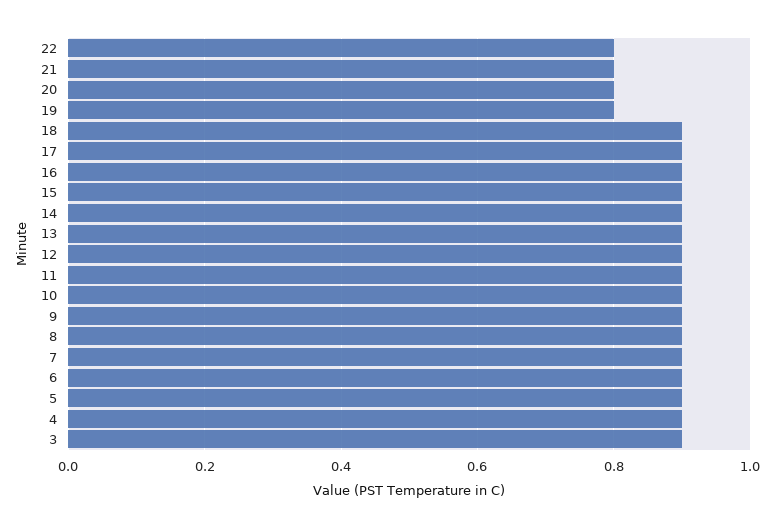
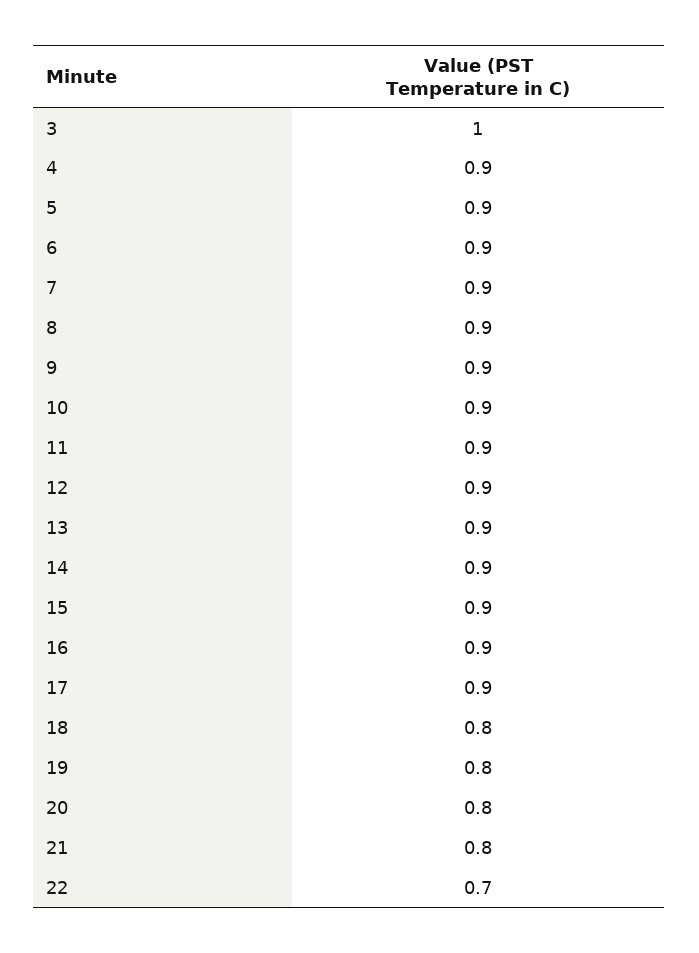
  {
-   "22": 0.8,
+   "22": 0.7,
    "21": 0.8,
    "20": 0.8,
    "19": 0.8,
-   "18": 0.9,
+   "18": 0.8,
    "17": 0.9,
    "16": 0.9,
    "15": 0.9,
    "14": 0.9,
    "13": 0.9,
    "12": 0.9,
    "11": 0.9,
    "10": 0.9,
    "9": 0.9,
    "8": 0.9,
    "7": 0.9,
    "6": 0.9,
    "5": 0.9,
    "4": 0.9,
-   "3": 0.9
+   "3": 1
  }

